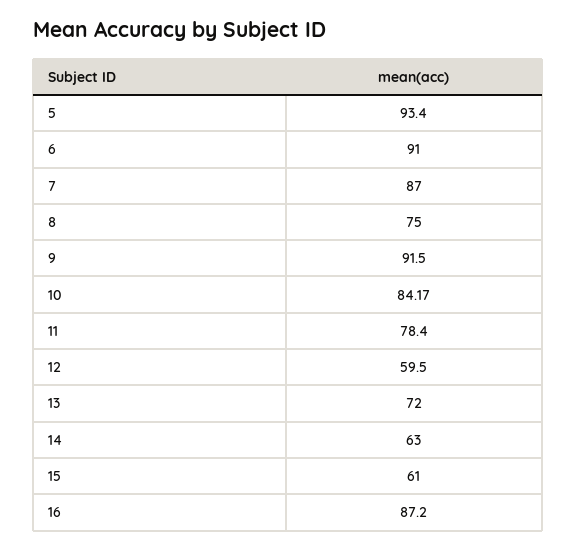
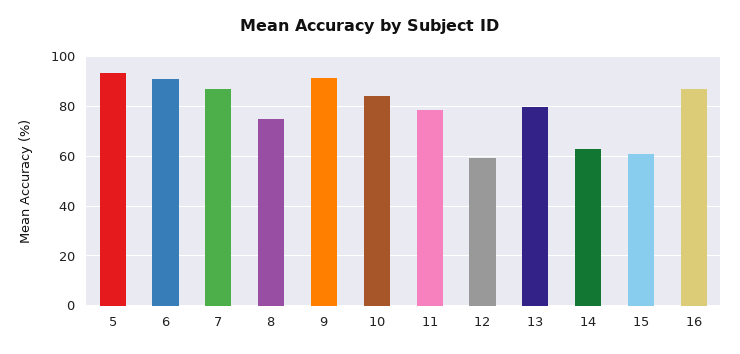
  {
    "5": 93.4,
    "6": 91,
    "7": 87,
    "8": 75,
    "9": 91.5,
    "10": 84.17,
    "11": 78.4,
    "12": 59.5,
-   "13": 72,
+   "13": 80,
    "14": 63,
    "15": 61,
    "16": 87.2
  }

